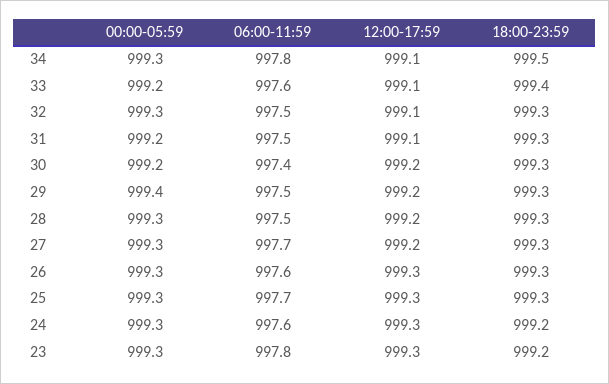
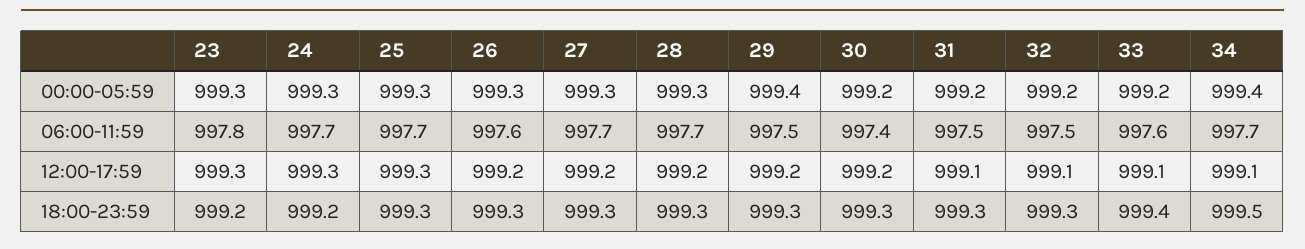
  {
    "00:00-05:59": {
-     "34": 999.3,
+     "34": 999.4,
      "33": 999.2,
-     "32": 999.3,
+     "32": 999.2,
      "31": 999.2,
      "30": 999.2,
      "29": 999.4,
      "28": 999.3,
      "27": 999.3,
      "26": 999.3,
      "25": 999.3,
      "24": 999.3,
      "23": 999.3
    },
    "06:00-11:59": {
-     "34": 997.8,
+     "34": 997.7,
      "33": 997.6,
      "32": 997.5,
      "31": 997.5,
      "30": 997.4,
      "29": 997.5,
-     "28": 997.5,
+     "28": 997.7,
      "27": 997.7,
      "26": 997.6,
      "25": 997.7,
-     "24": 997.6,
+     "24": 997.7,
      "23": 997.8
    },
    "12:00-17:59": {
      "34": 999.1,
      "33": 999.1,
      "32": 999.1,
      "31": 999.1,
      "30": 999.2,
      "29": 999.2,
      "28": 999.2,
      "27": 999.2,
-     "26": 999.3,
+     "26": 999.2,
      "25": 999.3,
      "24": 999.3,
      "23": 999.3
    },
    "18:00-23:59": {
      "34": 999.5,
      "33": 999.4,
      "32": 999.3,
      "31": 999.3,
      "30": 999.3,
      "29": 999.3,
      "28": 999.3,
      "27": 999.3,
      "26": 999.3,
      "25": 999.3,
      "24": 999.2,
      "23": 999.2
    }
  }

